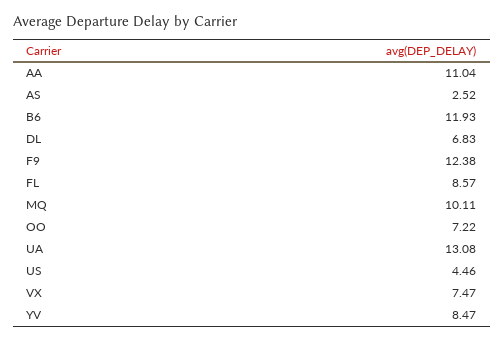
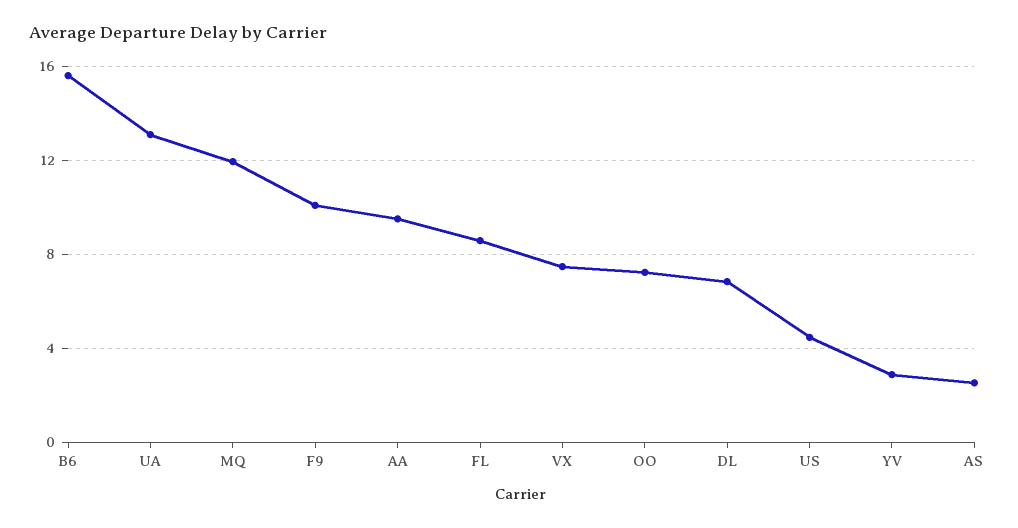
  {
-   "AA": 11.04,
+   "AA": 9.5,
    "AS": 2.52,
-   "B6": 11.93,
+   "B6": 15.5,
    "DL": 6.83,
-   "F9": 12.38,
+   "F9": 10,
    "FL": 8.57,
-   "MQ": 10.11,
+   "MQ": 12,
    "OO": 7.22,
    "UA": 13.08,
    "US": 4.46,
    "VX": 7.47,
-   "YV": 8.47
+   "YV": 3
  }

